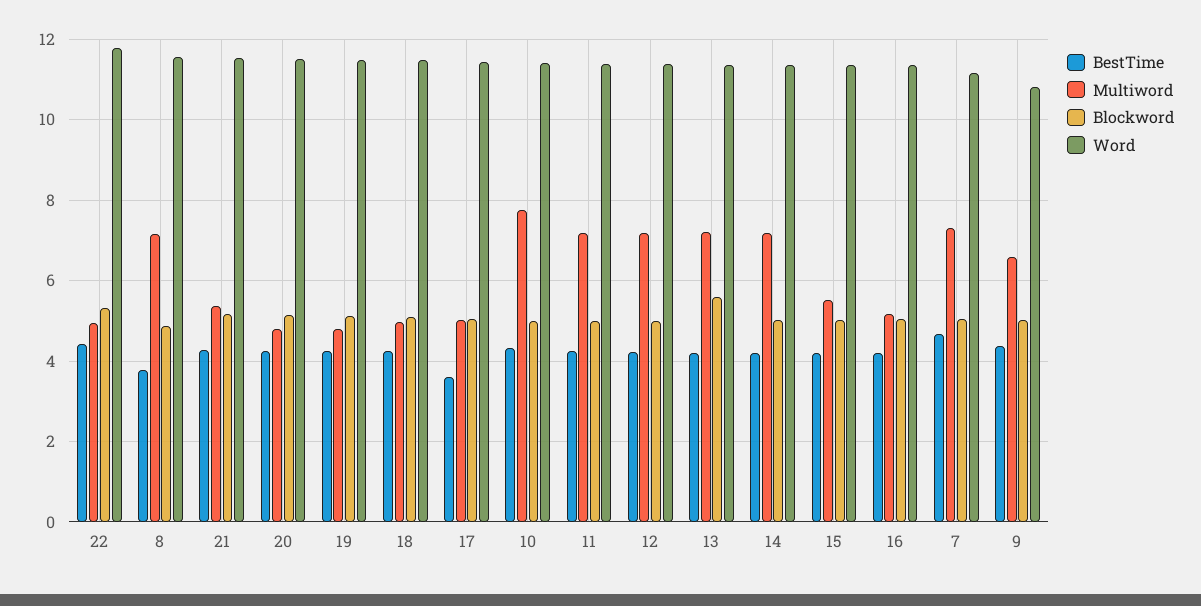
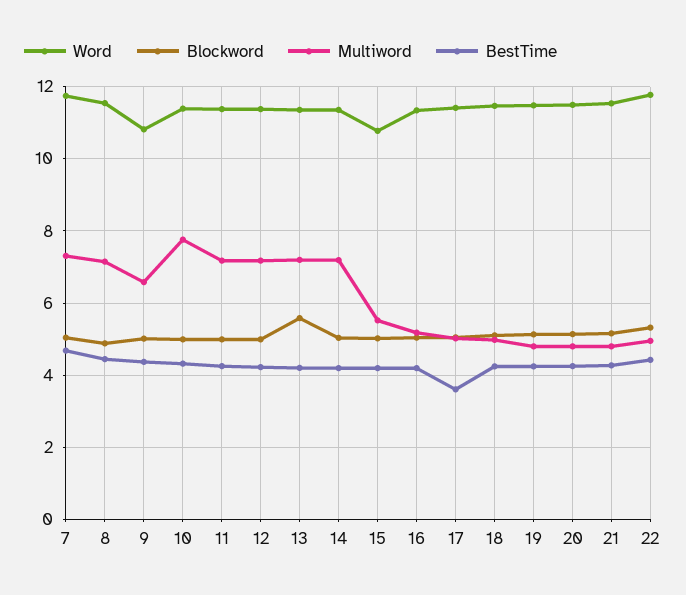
  {
    "BestTime": {
      "22": 4.4,
-     "8": 3.8,
+     "8": 4.4,
      "21": 4.2,
      "20": 4.2,
      "19": 4.2,
      "18": 4.2,
      "17": 3.6,
      "10": 4.4,
      "11": 4.2,
      "12": 4.2,
      "13": 4.2,
      "14": 4.2,
      "15": 4.2,
      "16": 4.2,
      "7": 4.6,
      "9": 4.4
    },
    "Multiword": {
      "22": 5,
      "8": 7.2,
-     "21": 5.4,
+     "21": 4.8,
      "20": 4.8,
      "19": 4.8,
      "18": 5,
      "17": 5,
      "10": 7.8,
      "11": 7.2,
      "12": 7.2,
      "13": 7.2,
      "14": 7.2,
      "15": 5.6,
      "16": 5.2,
      "7": 7.4,
      "9": 6.6
    },
    "Blockword": {
      "22": 5.4,
      "8": 4.8,
      "21": 5.2,
      "20": 5.2,
      "19": 5.2,
      "18": 5.2,
      "17": 5,
      "10": 5,
      "11": 5,
      "12": 5,
      "13": 5.6,
      "14": 5,
      "15": 5,
      "16": 5,
      "7": 5,
      "9": 5
    },
    "Word": {
      "22": 11.8,
      "8": 11.6,
      "21": 11.6,
      "20": 11.6,
      "19": 11.4,
      "18": 11.4,
      "17": 11.4,
      "10": 11.4,
      "11": 11.4,
      "12": 11.4,
      "13": 11.4,
      "14": 11.4,
-     "15": 11.4,
+     "15": 10.8,
      "16": 11.4,
-     "7": 11.2,
+     "7": 11.8,
      "9": 10.8
    }
  }

